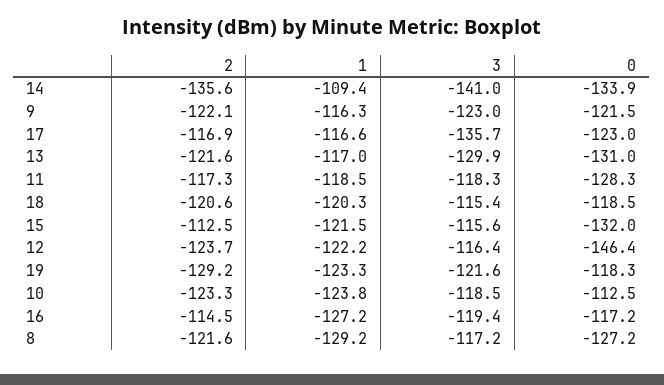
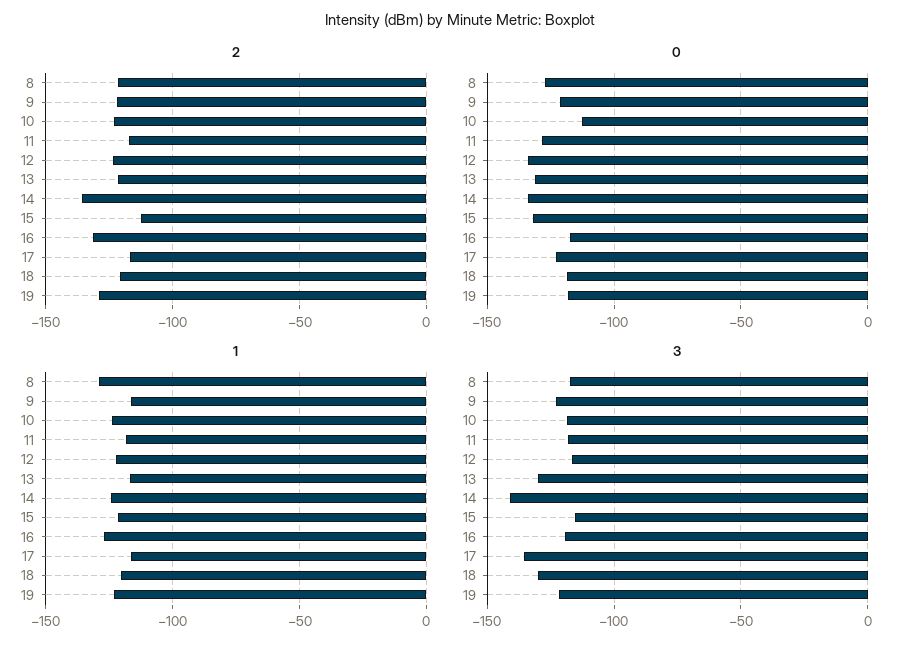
  {
    "2": {
      "14": -135.6,
      "9": -122.1,
      "17": -116.9,
      "13": -121.6,
      "11": -117.3,
      "18": -120.6,
      "15": -112.5,
      "12": -123.7,
      "19": -129.2,
      "10": -123.3,
-     "16": -114.5,
+     "16": -130,
      "8": -121.6
    },
    "1": {
-     "14": -109.4,
+     "14": -125,
      "9": -116.3,
      "17": -116.6,
      "13": -117,
      "11": -118.5,
      "18": -120.3,
      "15": -121.5,
      "12": -122.2,
      "19": -123.3,
      "10": -123.8,
      "16": -127.2,
      "8": -129.2
    },
    "3": {
      "14": -141,
      "9": -123,
      "17": -135.7,
      "13": -129.9,
      "11": -118.3,
-     "18": -115.4,
+     "18": -130,
      "15": -115.6,
      "12": -116.4,
      "19": -121.6,
      "10": -118.5,
      "16": -119.4,
      "8": -117.2
    },
    "0": {
      "14": -133.9,
      "9": -121.5,
      "17": -123,
      "13": -131,
      "11": -128.3,
      "18": -118.5,
      "15": -132,
-     "12": -146.4,
+     "12": -135,
      "19": -118.3,
      "10": -112.5,
      "16": -117.2,
      "8": -127.2
    }
  }

